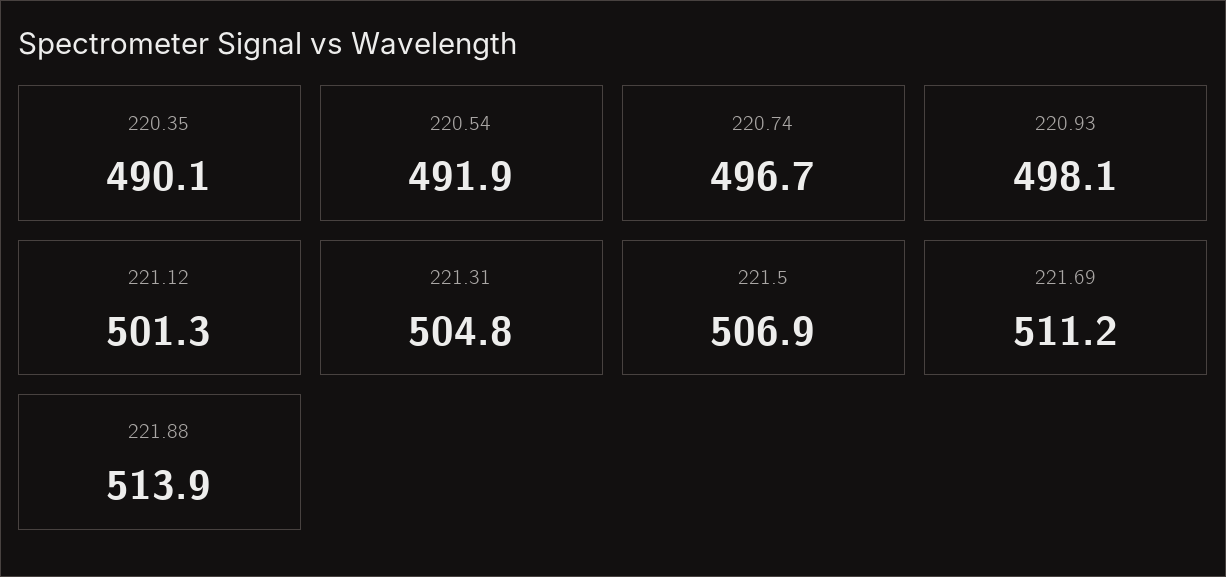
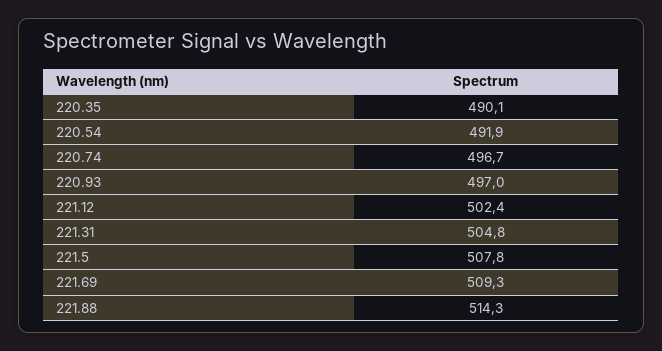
  {
    "220.35": 490.1,
    "220.54": 491.9,
    "220.74": 496.7,
-   "220.93": 498.1,
+   "220.93": 497,
-   "221.12": 501.3,
+   "221.12": 502.4,
    "221.31": 504.8,
-   "221.5": 506.9,
+   "221.5": 507.8,
-   "221.69": 511.2,
+   "221.69": 509.3,
-   "221.88": 513.9
+   "221.88": 514.3
  }

